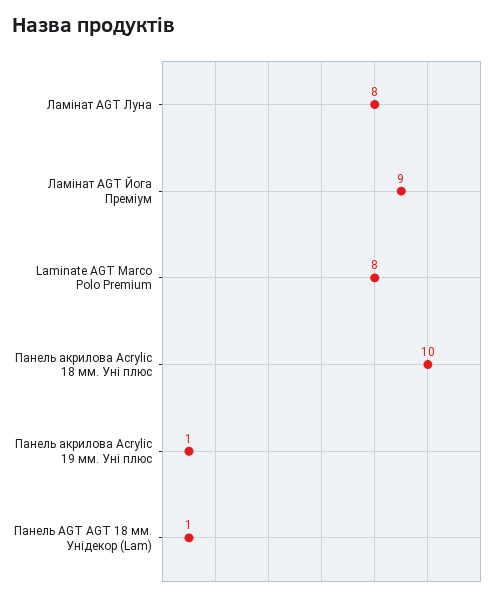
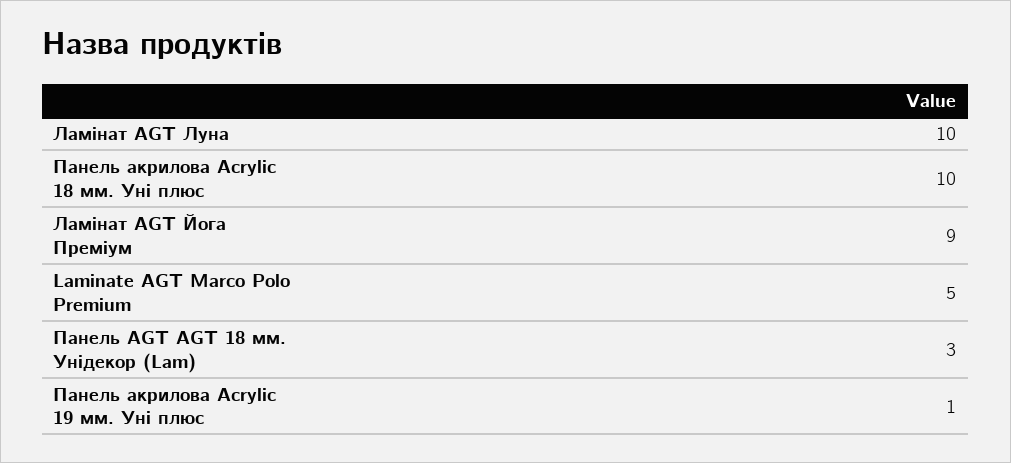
  {
-   "Ламінат AGT Луна": 8,
+   "Ламінат AGT Луна": 10,
    "Ламінат AGT Йога Преміум": 9,
-   "Laminate AGT Marco Polo Premium": 8,
+   "Laminate AGT Marco Polo Premium": 5,
    "Панель акрилова Acrylic 18 мм. Уні плюс": 10,
    "Панель акрилова Acrylic 19 мм. Уні плюс": 1,
-   "Панель AGT AGT 18 мм. Унідекор (Lam)": 1
+   "Панель AGT AGT 18 мм. Унідекор (Lam)": 3
  }

